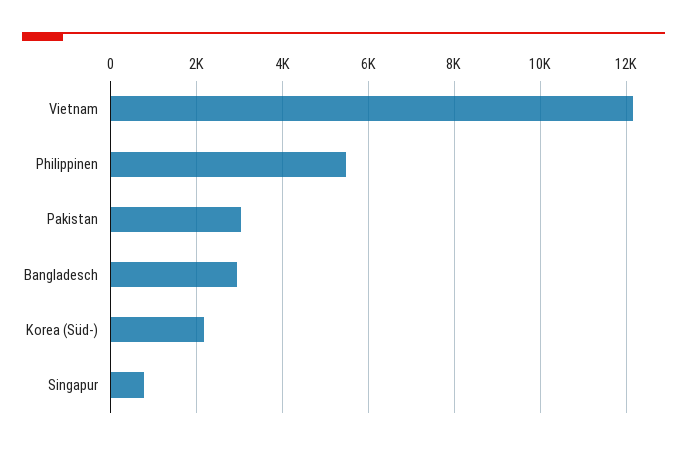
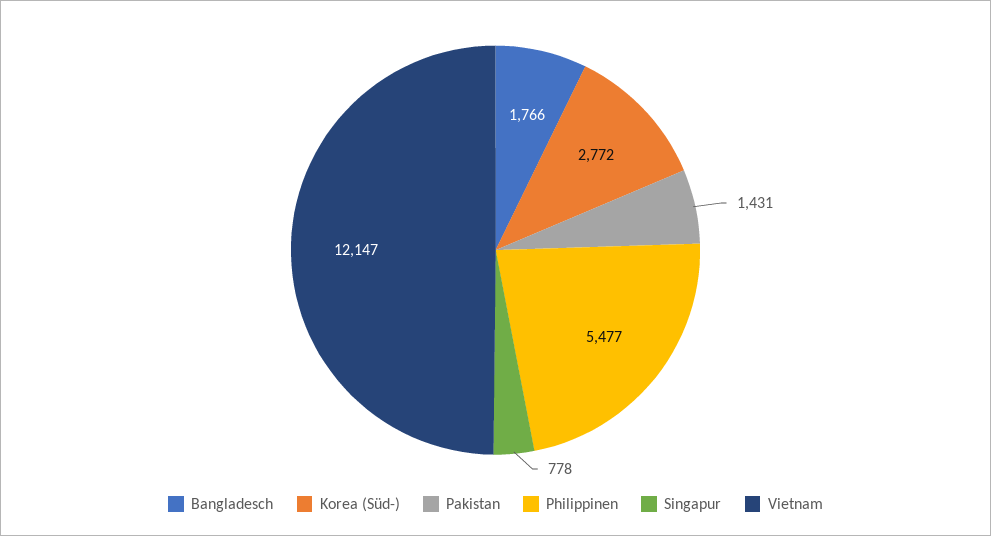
  {
    "Vietnam": 12147,
    "Philippinen": 5477,
-   "Pakistan": 3000,
+   "Pakistan": 1431,
-   "Bangladesch": 3000,
+   "Bangladesch": 1766,
-   "Korea (Süd-)": 2200,
+   "Korea (Süd-)": 2772,
    "Singapur": 778
  }

